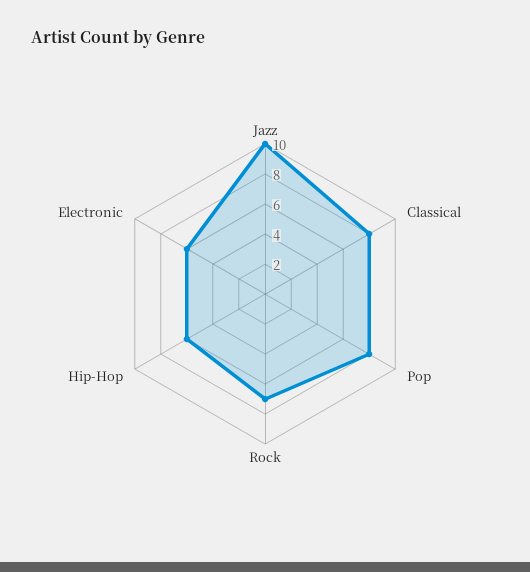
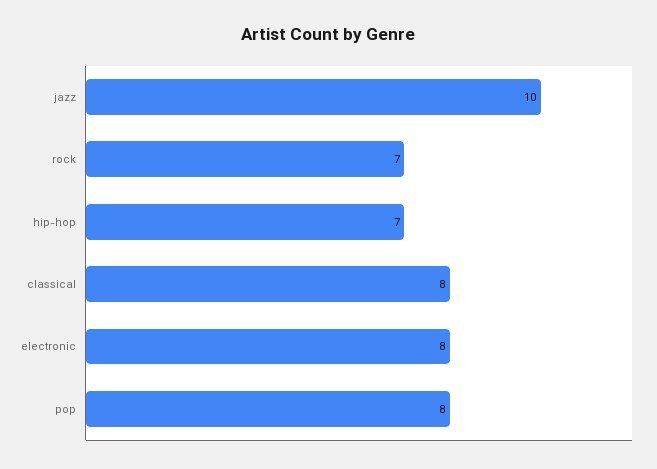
  {
    "Jazz": 10,
    "Classical": 8,
    "Pop": 8,
    "Rock": 7,
-   "Hip-Hop": 6,
+   "Hip-Hop": 7,
-   "Electronic": 6
+   "Electronic": 8
  }

